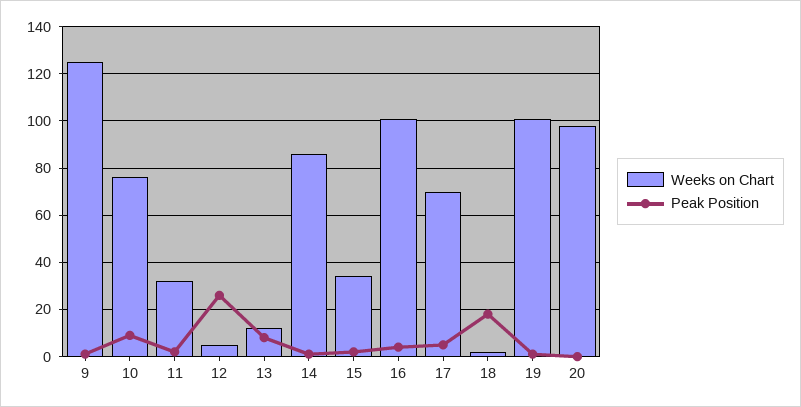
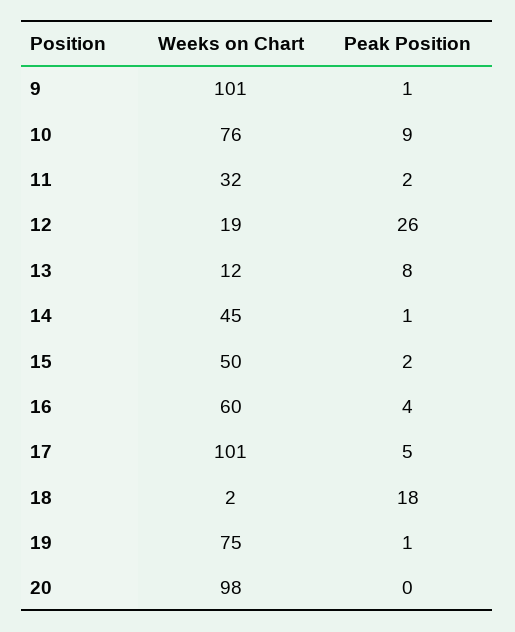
  {
    "Weeks on Chart": {
-     "9": 125,
+     "9": 101,
      "10": 76,
      "11": 32,
-     "12": 5,
+     "12": 19,
      "13": 12,
-     "14": 85,
+     "14": 45,
-     "15": 35,
+     "15": 50,
-     "16": 100,
+     "16": 60,
-     "17": 70,
+     "17": 101,
      "18": 2,
-     "19": 100,
+     "19": 75,
      "20": 98
    },
    "Peak Position": {
      "9": 1,
      "10": 9,
      "11": 2,
      "12": 26,
      "13": 8,
      "14": 1,
      "15": 2,
      "16": 4,
      "17": 5,
      "18": 18,
      "19": 1,
      "20": 0
    }
  }

